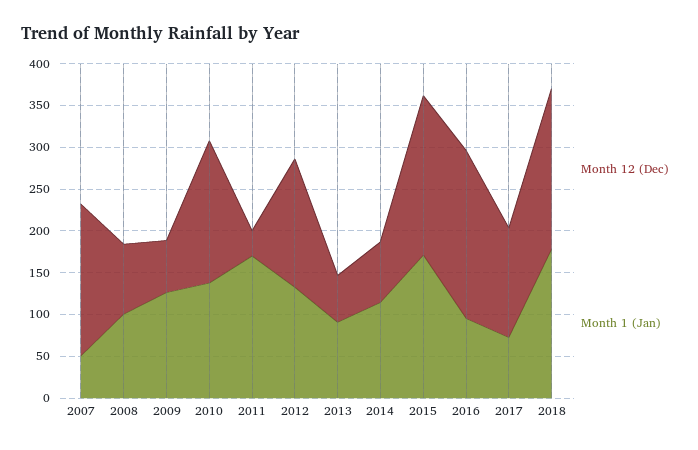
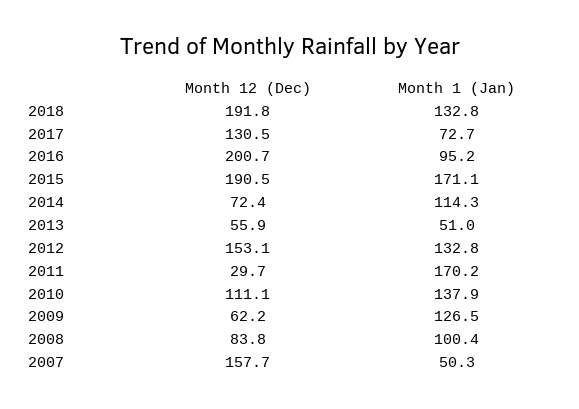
  {
    "Month 12 (Dec)": {
-     "2007": 180,
+     "2007": 157.7,
      "2008": 83.8,
      "2009": 62.2,
-     "2010": 170,
+     "2010": 111.1,
      "2011": 29.7,
      "2012": 153.1,
      "2013": 55.9,
      "2014": 72.4,
      "2015": 190.5,
      "2016": 200.7,
      "2017": 130.5,
      "2018": 191.8
    },
    "Month 1 (Jan)": {
      "2007": 50.3,
      "2008": 100.4,
      "2009": 126.5,
      "2010": 137.9,
      "2011": 170.2,
      "2012": 132.8,
-     "2013": 90,
+     "2013": 51,
      "2014": 114.3,
      "2015": 171.1,
      "2016": 95.2,
      "2017": 72.7,
-     "2018": 180
+     "2018": 132.8
    }
  }

